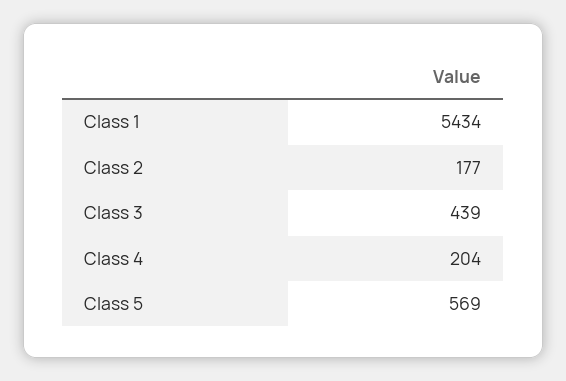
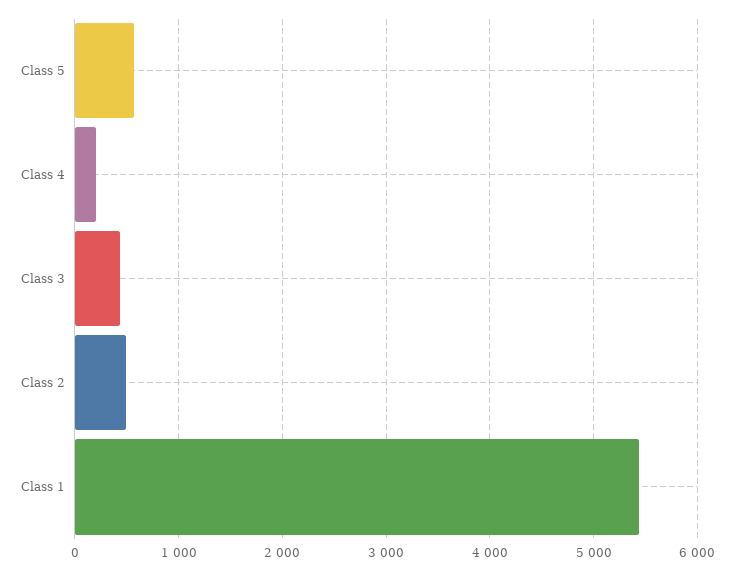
  {
    "Class 1": 5434,
-   "Class 2": 177,
+   "Class 2": 500,
    "Class 3": 439,
    "Class 4": 204,
    "Class 5": 569
  }

